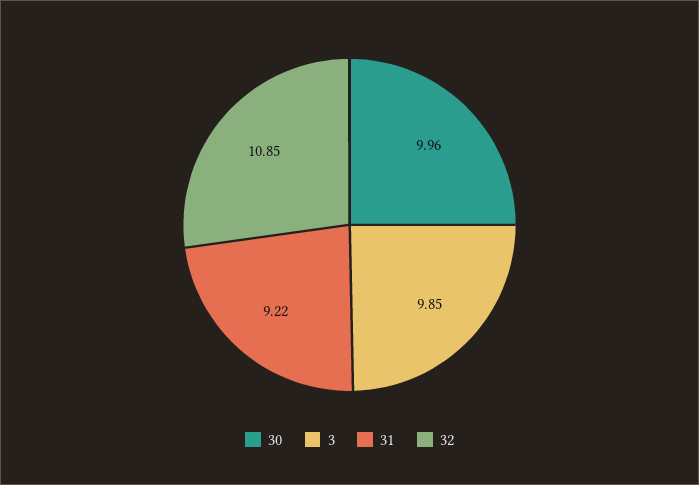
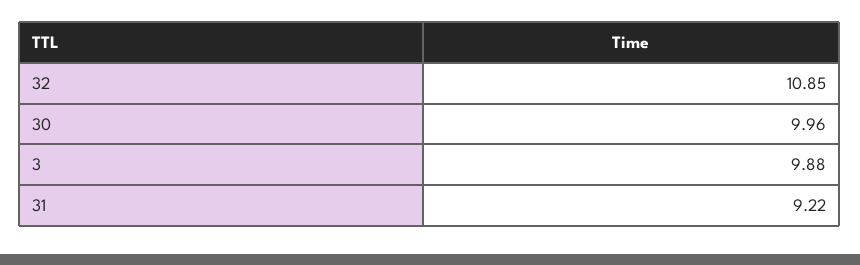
  {
    "30": 9.96,
-   "3": 9.85,
+   "3": 9.88,
    "31": 9.22,
    "32": 10.85
  }

